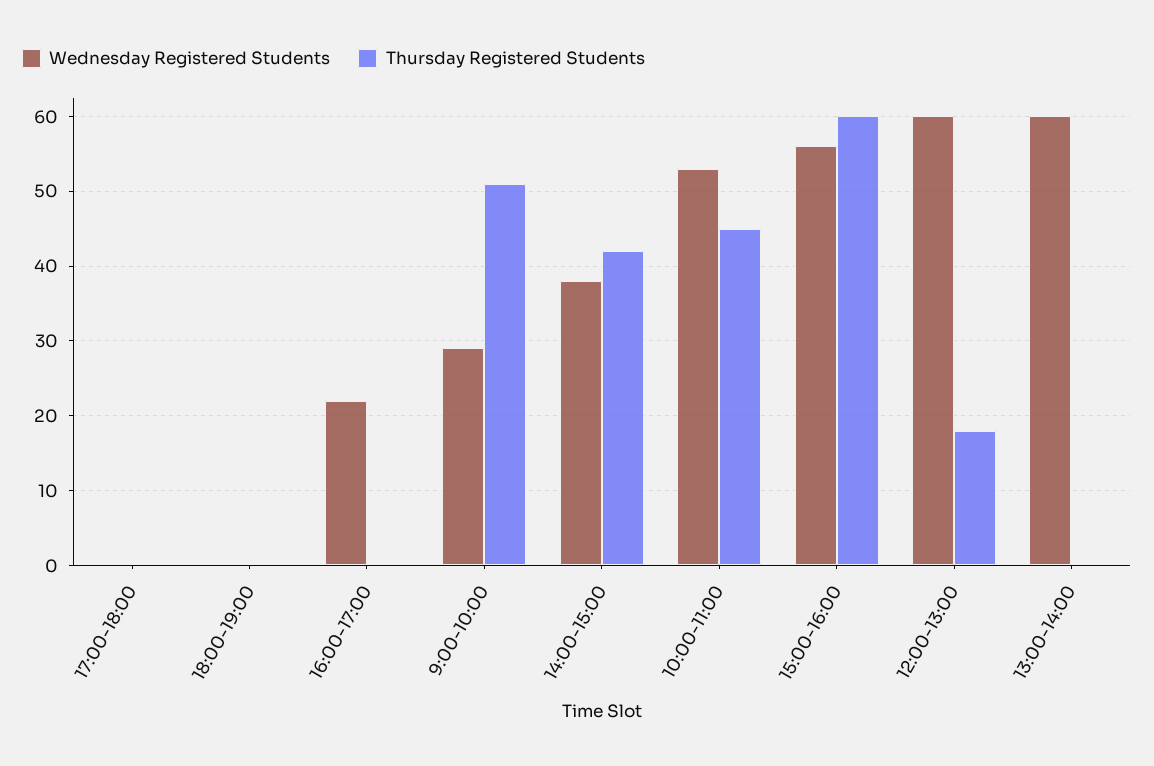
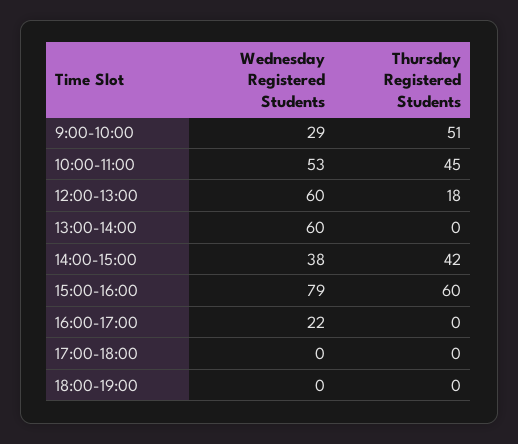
  {
    "Wednesday Registered Students": {
      "17:00-18:00": 0,
      "18:00-19:00": 0,
      "16:00-17:00": 22,
      "9:00-10:00": 29,
      "14:00-15:00": 38,
      "10:00-11:00": 53,
-     "15:00-16:00": 56,
+     "15:00-16:00": 79,
      "12:00-13:00": 60,
      "13:00-14:00": 60
    },
    "Thursday Registered Students": {
      "17:00-18:00": 0,
      "18:00-19:00": 0,
      "16:00-17:00": 0,
      "9:00-10:00": 51,
      "14:00-15:00": 42,
      "10:00-11:00": 45,
      "15:00-16:00": 60,
      "12:00-13:00": 18,
      "13:00-14:00": 0
    }
  }

